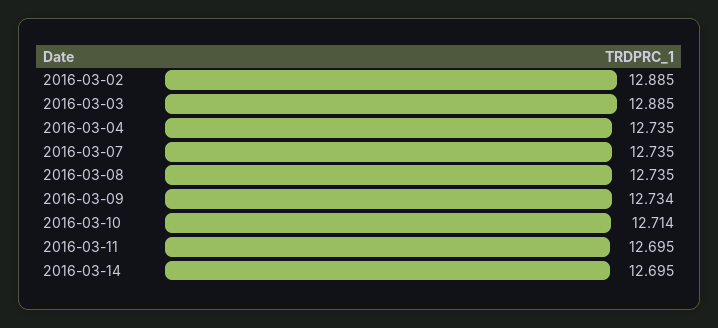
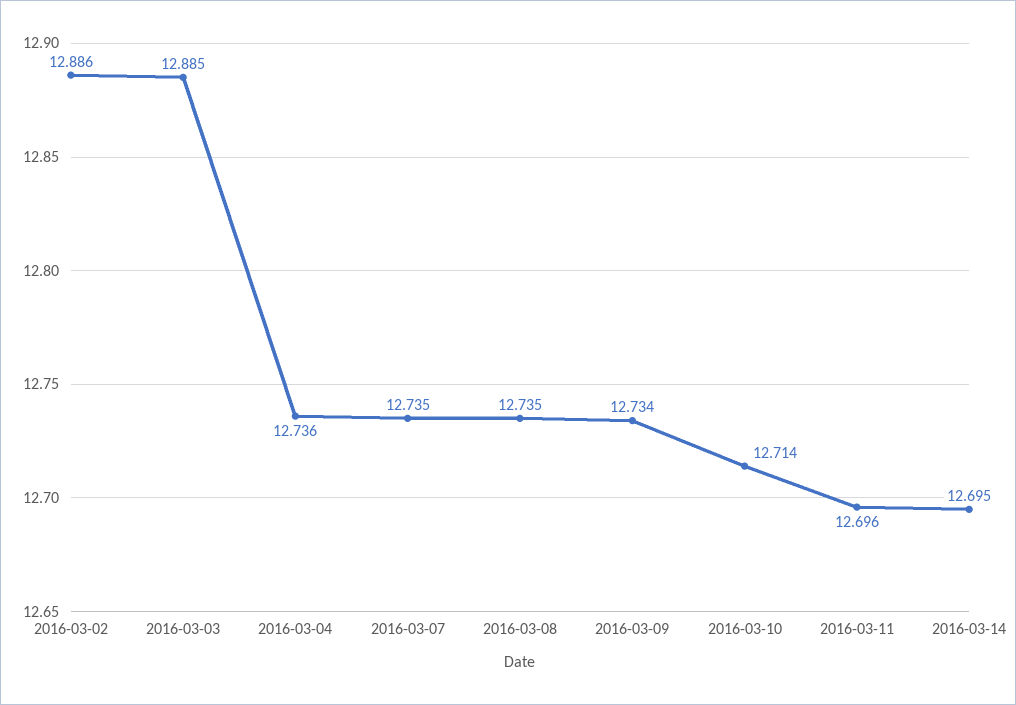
  {
-   "2016-03-02": 12.885,
+   "2016-03-02": 12.886,
    "2016-03-03": 12.885,
-   "2016-03-04": 12.735,
+   "2016-03-04": 12.736,
    "2016-03-07": 12.735,
    "2016-03-08": 12.735,
    "2016-03-09": 12.734,
    "2016-03-10": 12.714,
-   "2016-03-11": 12.695,
+   "2016-03-11": 12.696,
    "2016-03-14": 12.695
  }

